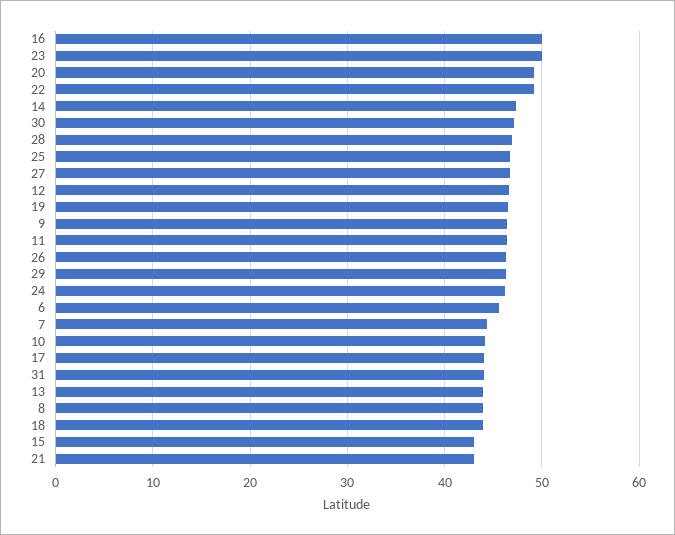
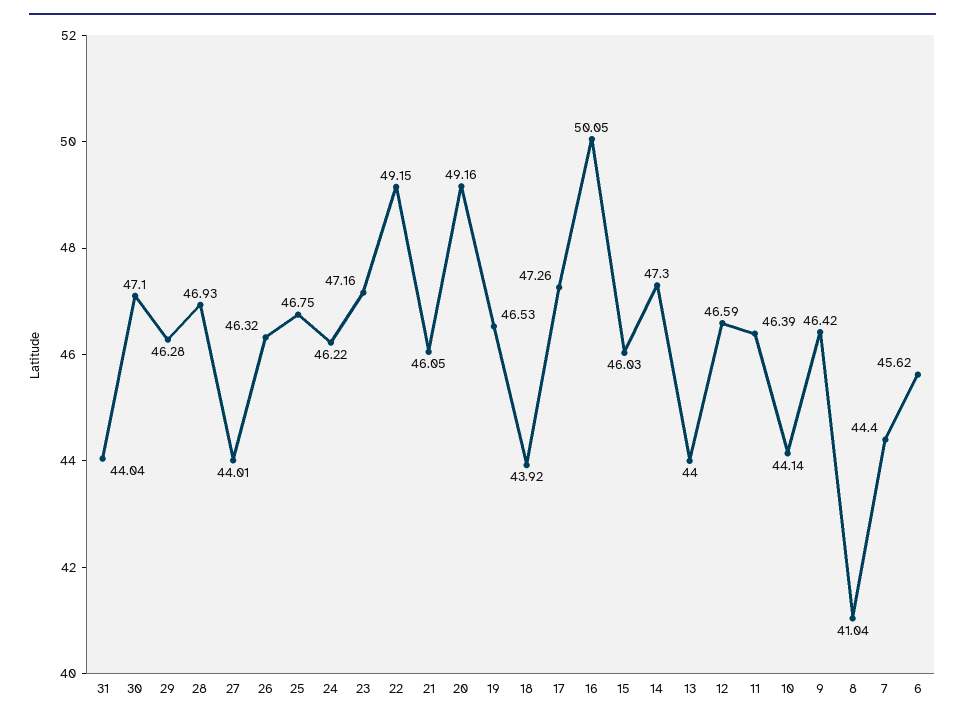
  {
    "16": 50.05,
-   "23": 50,
+   "23": 47.16,
    "20": 49.16,
    "22": 49.15,
    "14": 47.3,
    "30": 47.1,
    "28": 46.93,
    "25": 46.75,
-   "27": 47,
+   "27": 44.01,
    "12": 46.59,
    "19": 46.53,
    "9": 46.42,
    "11": 46.39,
    "26": 46.32,
    "29": 46.28,
    "24": 46.22,
    "6": 45.62,
    "7": 44.4,
    "10": 44.14,
-   "17": 44,
+   "17": 47.26,
    "31": 44.04,
    "13": 44,
-   "8": 44,
+   "8": 41.04,
    "18": 43.92,
-   "15": 43,
+   "15": 46.03,
-   "21": 43
+   "21": 46.05
  }

